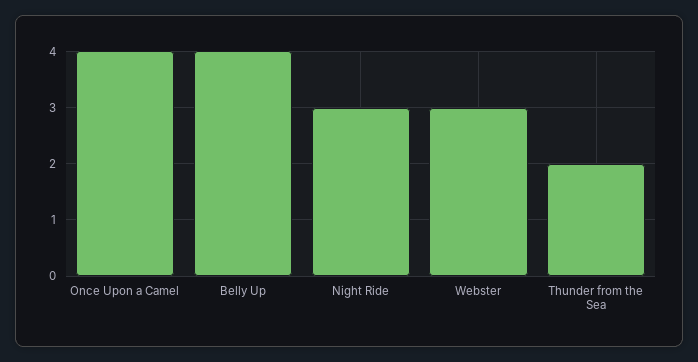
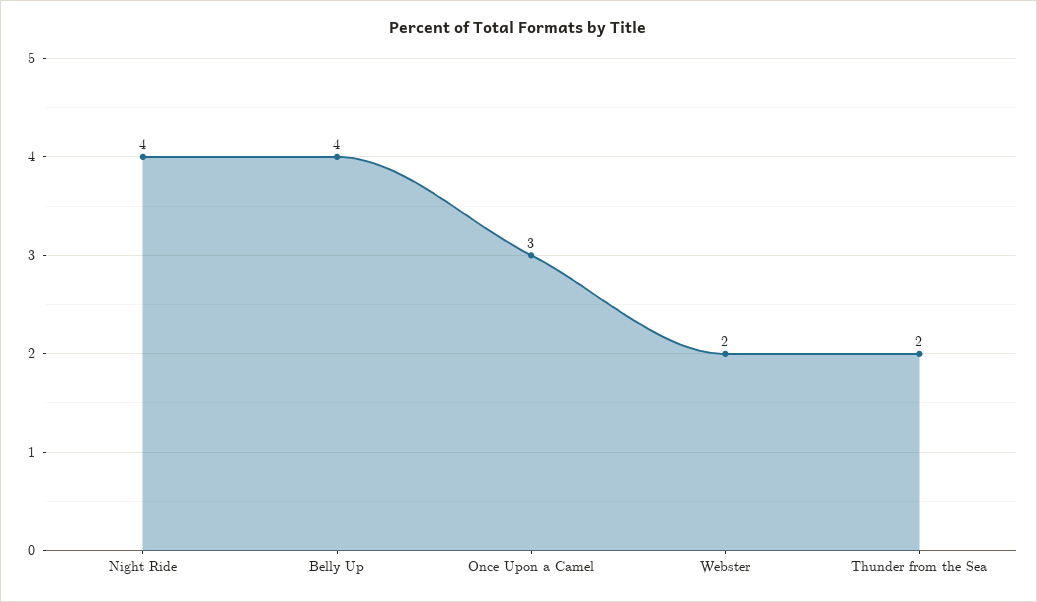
  {
-   "Once Upon a Camel": 4,
+   "Once Upon a Camel": 3,
    "Belly Up": 4,
-   "Night Ride": 3,
+   "Night Ride": 4,
-   "Webster": 3,
+   "Webster": 2,
    "Thunder from the Sea": 2
  }

